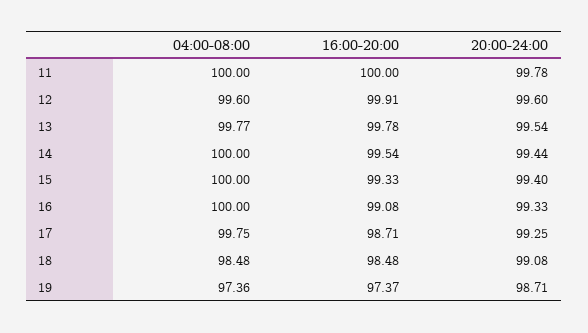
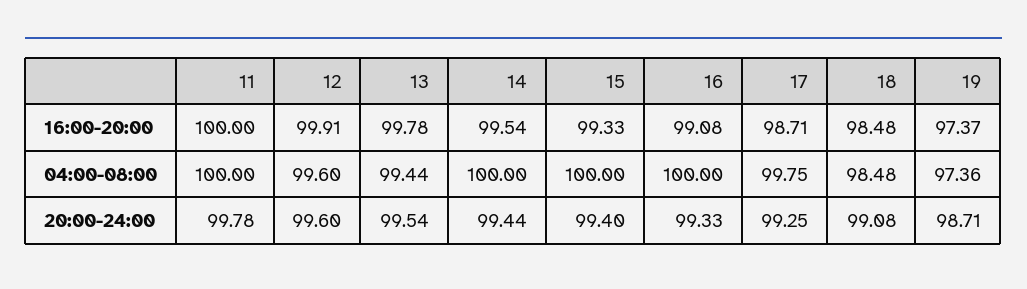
  {
    "04:00-08:00": {
      "11": 100,
      "12": 99.6,
-     "13": 99.77,
+     "13": 99.44,
      "14": 100,
      "15": 100,
      "16": 100,
      "17": 99.75,
      "18": 98.48,
      "19": 97.36
    },
    "16:00-20:00": {
      "11": 100,
      "12": 99.91,
      "13": 99.78,
      "14": 99.54,
      "15": 99.33,
      "16": 99.08,
      "17": 98.71,
      "18": 98.48,
      "19": 97.37
    },
    "20:00-24:00": {
      "11": 99.78,
      "12": 99.6,
      "13": 99.54,
      "14": 99.44,
      "15": 99.4,
      "16": 99.33,
      "17": 99.25,
      "18": 99.08,
      "19": 98.71
    }
  }

